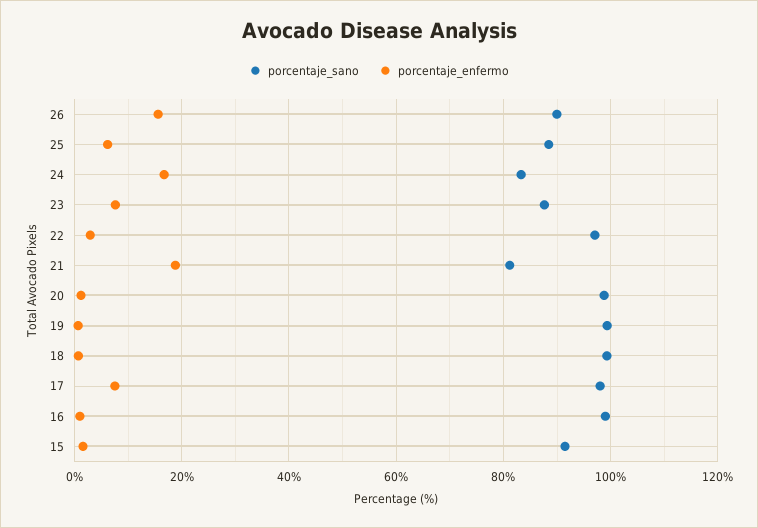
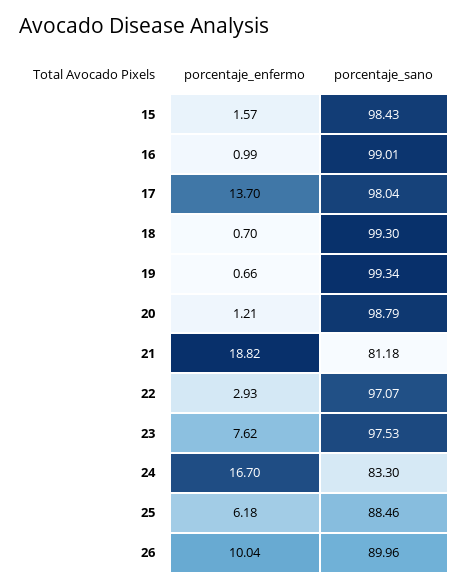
  {
    "porcentaje_sano": {
      "26": 89.96,
      "25": 88.46,
      "24": 83.3,
-     "23": 88,
+     "23": 97.53,
      "22": 97.07,
      "21": 81.18,
      "20": 98.79,
      "19": 99.34,
      "18": 99.3,
      "17": 98.04,
      "16": 99.01,
-     "15": 92
+     "15": 98.43
    },
    "porcentaje_enfermo": {
-     "26": 16,
+     "26": 10.04,
      "25": 6.18,
      "24": 16.7,
      "23": 7.62,
      "22": 2.93,
      "21": 18.82,
      "20": 1.21,
      "19": 0.66,
      "18": 0.7,
-     "17": 8,
+     "17": 13.7,
      "16": 0.99,
      "15": 1.57
    }
  }

